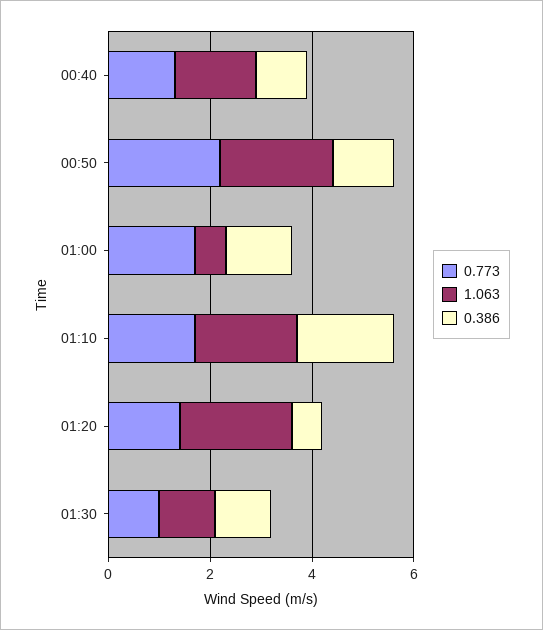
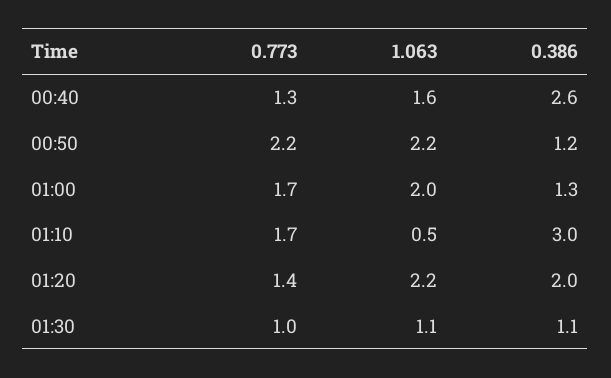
  {
    "0.773": {
      "00:40": 1.3,
      "00:50": 2.2,
      "01:00": 1.7,
      "01:10": 1.7,
      "01:20": 1.4,
      "01:30": 1
    },
    "1.063": {
      "00:40": 1.6,
      "00:50": 2.2,
-     "01:00": 0.5,
+     "01:00": 2,
-     "01:10": 2,
+     "01:10": 0.5,
      "01:20": 2.2,
      "01:30": 1.1
    },
    "0.386": {
-     "00:40": 1,
+     "00:40": 2.6,
      "00:50": 1.2,
      "01:00": 1.3,
-     "01:10": 2,
+     "01:10": 3,
-     "01:20": 0.5,
+     "01:20": 2,
      "01:30": 1.1
    }
  }

